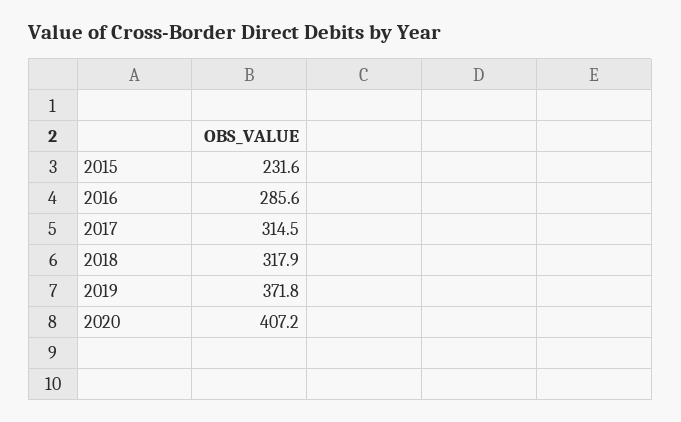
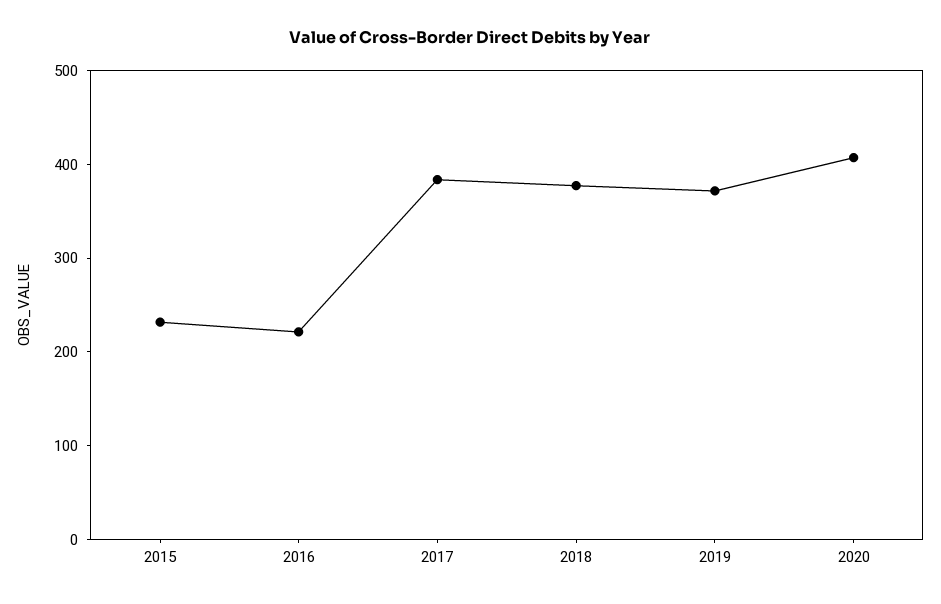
  {
    "2015": 231.6,
-   "2016": 285.6,
+   "2016": 220,
-   "2017": 314.5,
+   "2017": 380,
-   "2018": 317.9,
+   "2018": 380,
    "2019": 371.8,
    "2020": 407.2
  }

